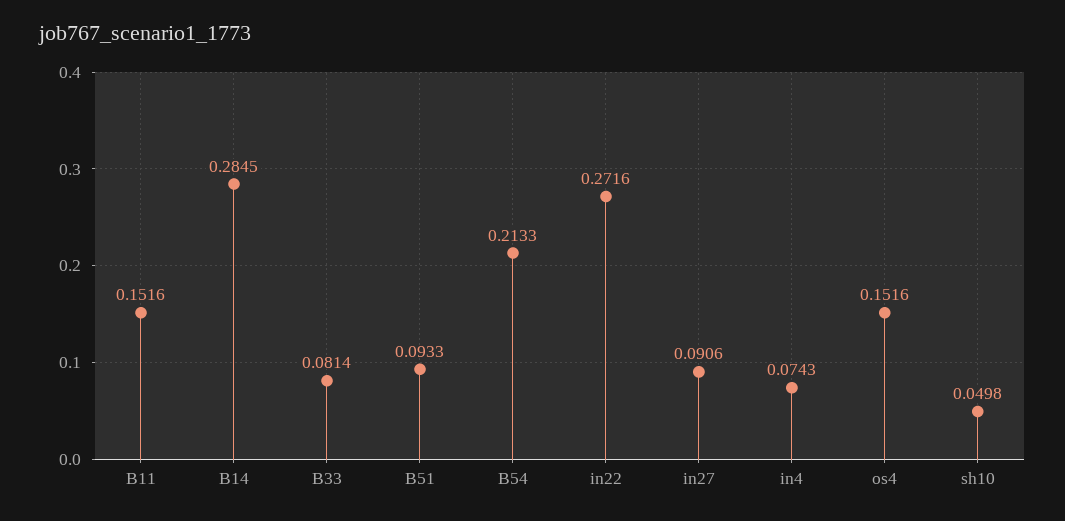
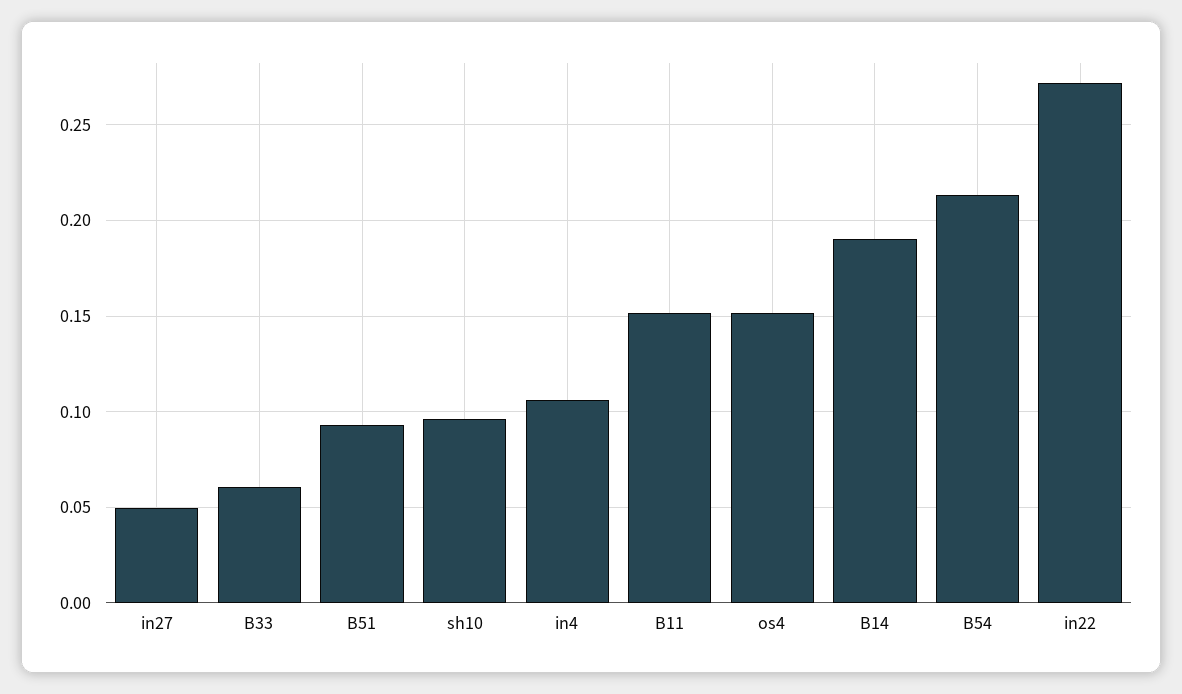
  {
    "B11": 0.1516,
-   "B14": 0.2845,
+   "B14": 0.19,
-   "B33": 0.0814,
+   "B33": 0.06,
    "B51": 0.0933,
    "B54": 0.2133,
    "in22": 0.2716,
-   "in27": 0.0906,
+   "in27": 0.05,
-   "in4": 0.0743,
+   "in4": 0.105,
    "os4": 0.1516,
-   "sh10": 0.0498
+   "sh10": 0.095
  }

